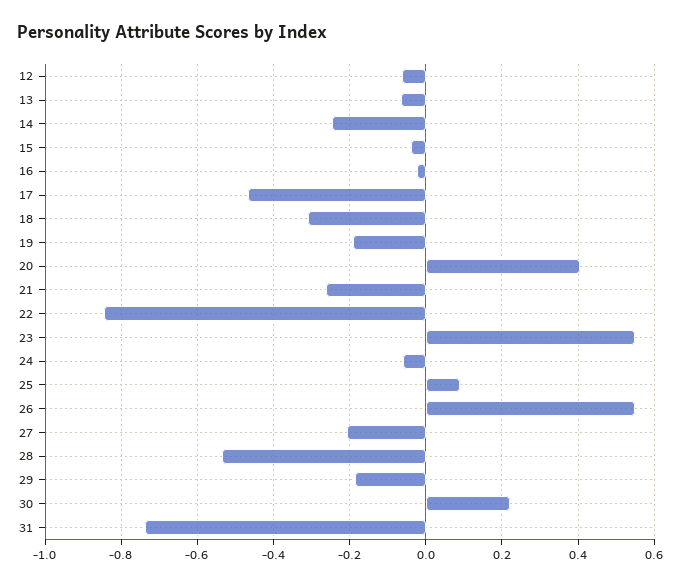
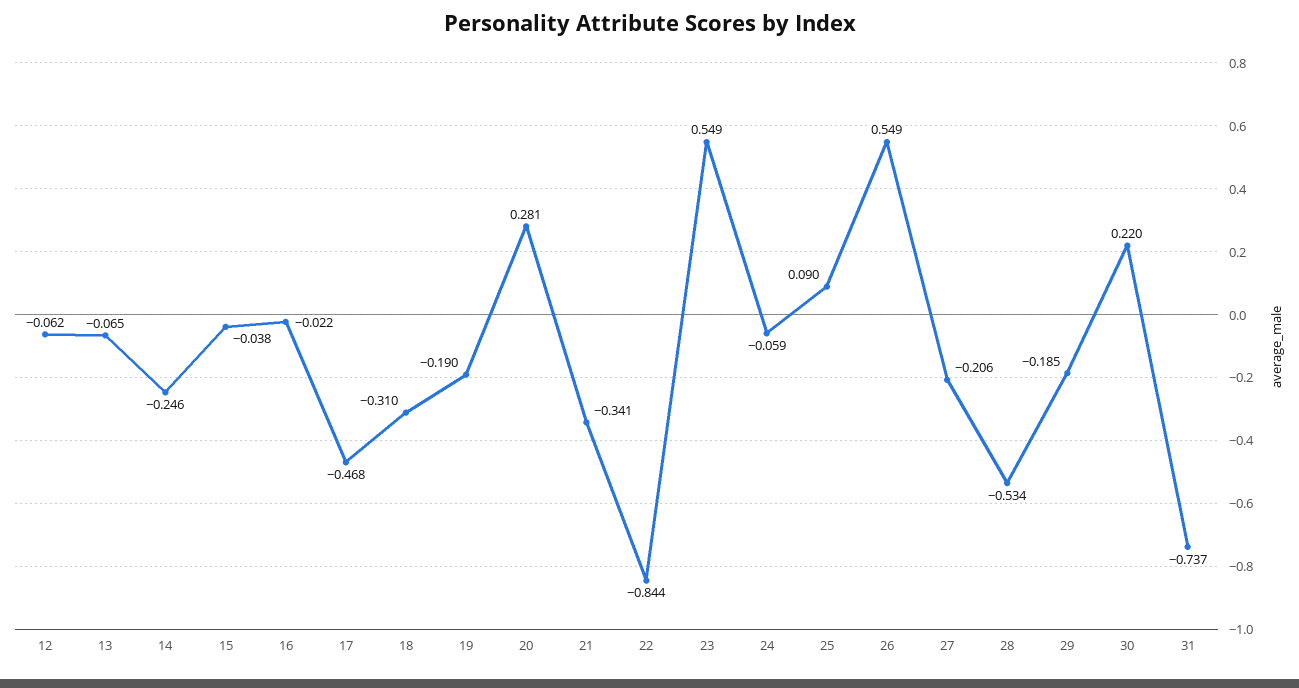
  {
    "12": -0.062,
    "13": -0.065,
    "14": -0.246,
    "15": -0.038,
    "16": -0.022,
    "17": -0.468,
    "18": -0.31,
    "19": -0.19,
-   "20": 0.4,
+   "20": 0.281,
-   "21": -0.26,
+   "21": -0.341,
    "22": -0.844,
    "23": 0.549,
    "24": -0.059,
    "25": 0.09,
    "26": 0.549,
    "27": -0.206,
    "28": -0.534,
    "29": -0.185,
    "30": 0.22,
    "31": -0.737
  }

